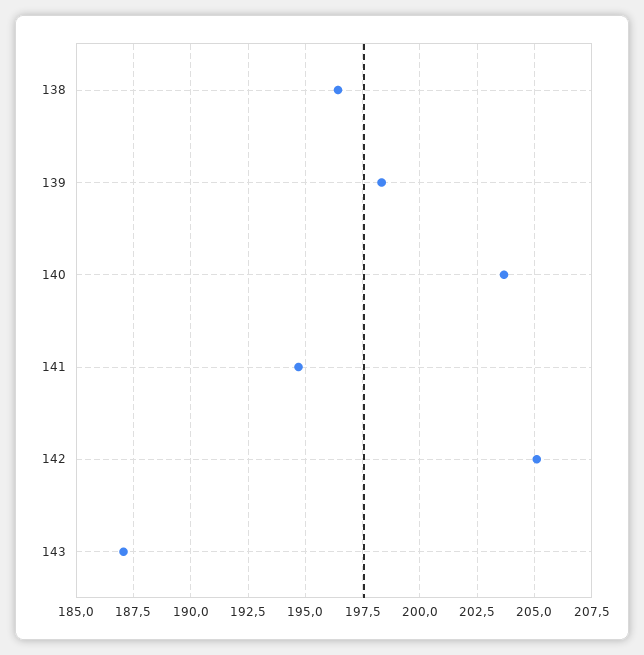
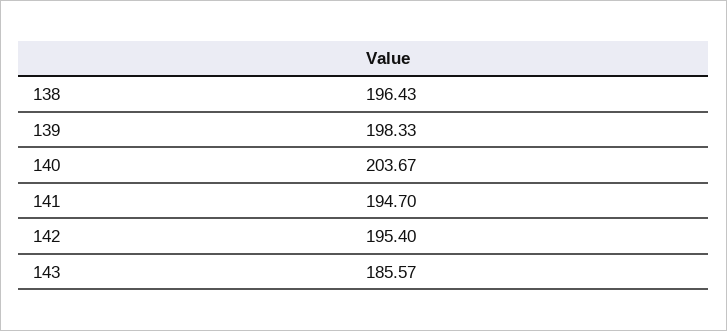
  {
    "138": 196.43,
    "139": 198.33,
    "140": 203.67,
    "141": 194.7,
-   "142": 205,
+   "142": 195.4,
-   "143": 187
+   "143": 185.57
  }

